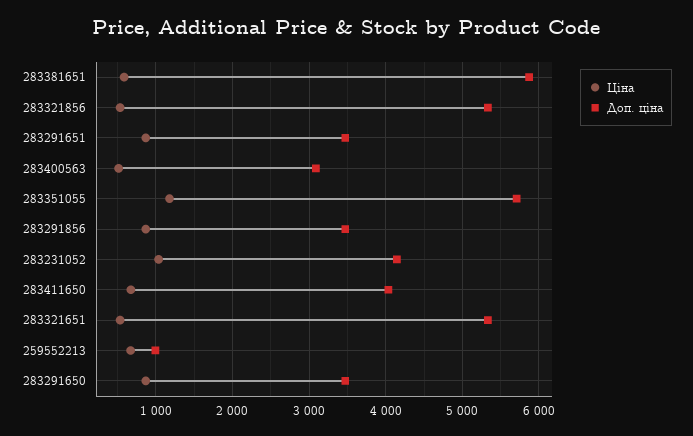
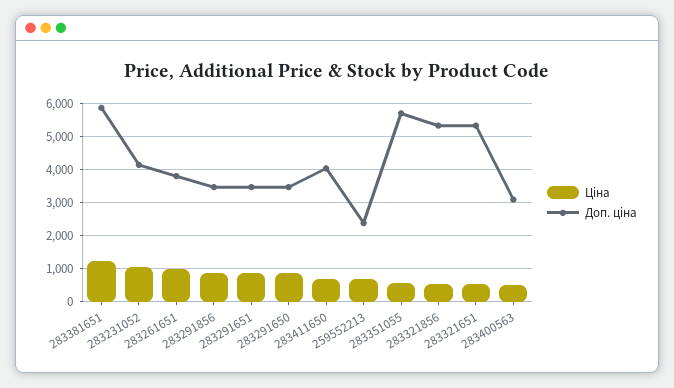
  {
    "Ціна": {
-     "283381651": 600,
+     "283381651": 1200,
      "283321856": 500,
      "283291651": 900,
      "283400563": 500,
-     "283351055": 1200,
+     "283351055": 600,
      "283291856": 900,
      "283231052": 1000,
      "283411650": 700,
      "283321651": 500,
      "259552213": 700,
-     "283291650": 900
+     "283291650": 900,
+     "283261651": 1000
    },
    "Доп. ціна": {
      "283381651": 5900,
      "283321856": 5300,
      "283291651": 3500,
      "283400563": 3100,
      "283351055": 5700,
      "283291856": 3500,
      "283231052": 4100,
      "283411650": 4000,
      "283321651": 5300,
-     "259552213": 1000,
+     "259552213": 2400,
-     "283291650": 3500
+     "283291650": 3500,
+     "283261651": 3800
    }
  }

